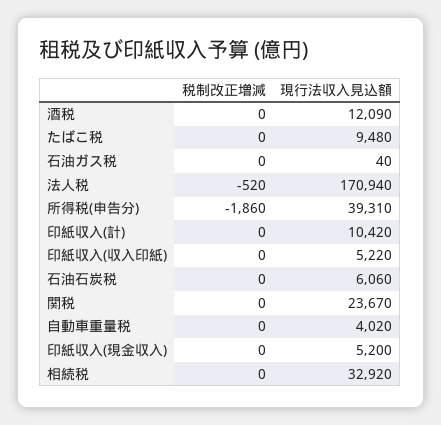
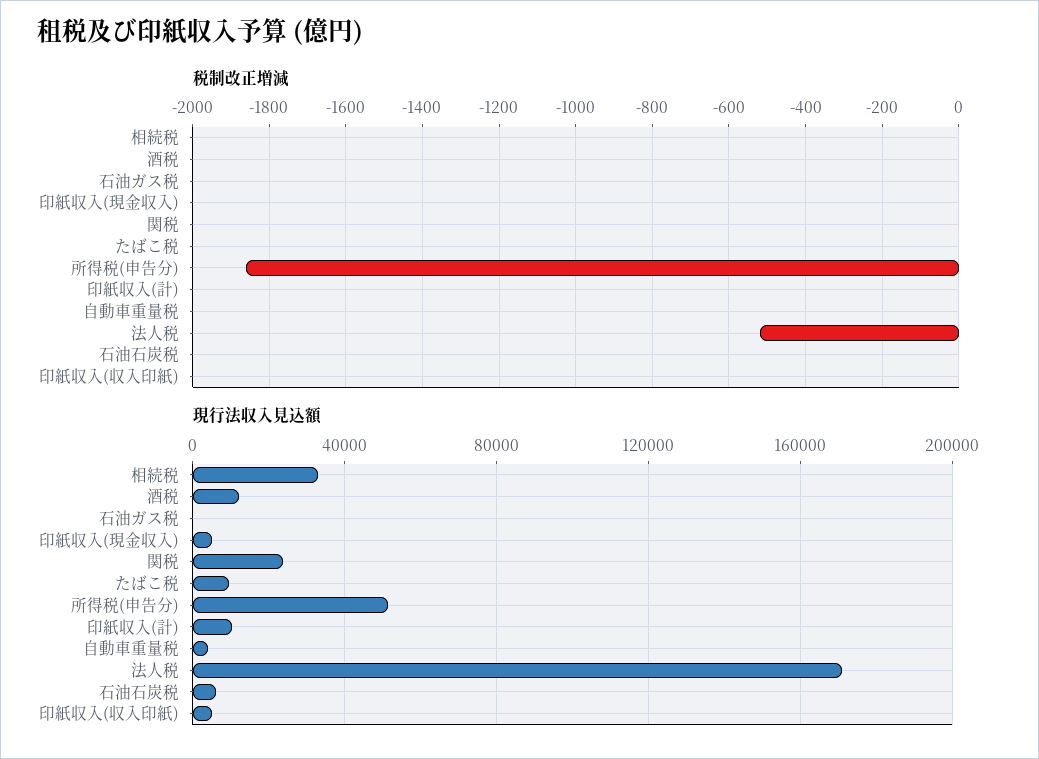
  {
    "税制改正増減": {
      "酒税": 0,
      "たばこ税": 0,
      "石油ガス税": 0,
      "法人税": -520,
      "所得税(申告分)": -1860,
      "印紙収入(計)": 0,
      "印紙収入(収入印紙)": 0,
      "石油石炭税": 0,
      "関税": 0,
      "自動車重量税": 0,
      "印紙収入(現金収入)": 0,
      "相続税": 0
    },
    "現行法収入見込額": {
      "酒税": 12090,
      "たばこ税": 9480,
      "石油ガス税": 40,
      "法人税": 170940,
-     "所得税(申告分)": 39310,
+     "所得税(申告分)": 50000,
      "印紙収入(計)": 10420,
      "印紙収入(収入印紙)": 5220,
      "石油石炭税": 6060,
      "関税": 23670,
      "自動車重量税": 4020,
      "印紙収入(現金収入)": 5200,
      "相続税": 32920
    }
  }

